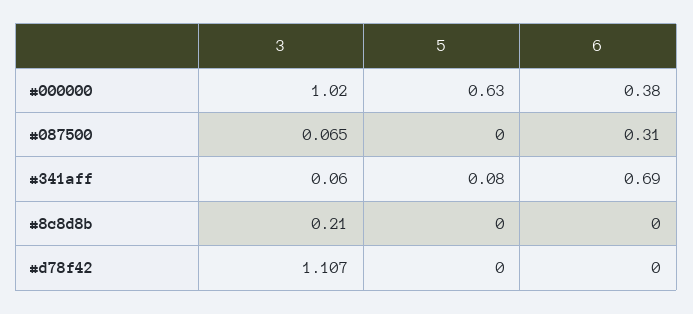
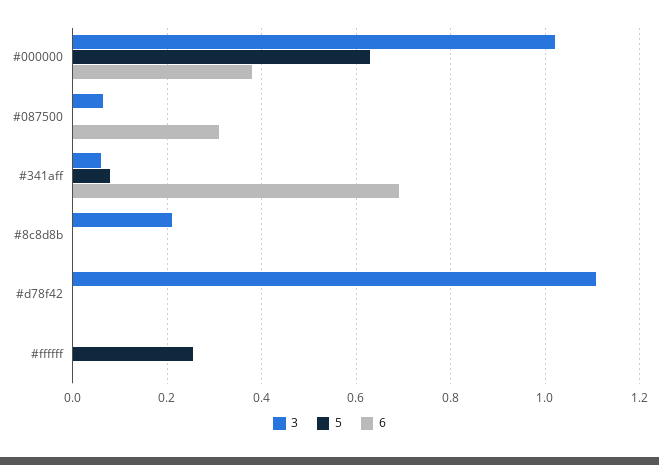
  {
    "3": {
      "#000000": 1.02,
      "#087500": 0.065,
      "#341aff": 0.06,
      "#8c8d8b": 0.21,
-     "#d78f42": 1.107
+     "#d78f42": 1.107,
+     "#ffffff": 0
    },
    "5": {
      "#000000": 0.63,
      "#087500": 0,
      "#341aff": 0.08,
      "#8c8d8b": 0,
-     "#d78f42": 0
+     "#d78f42": 0,
+     "#ffffff": 0.26
    },
    "6": {
      "#000000": 0.38,
      "#087500": 0.31,
      "#341aff": 0.69,
      "#8c8d8b": 0,
-     "#d78f42": 0
+     "#d78f42": 0,
+     "#ffffff": 0
    }
  }

